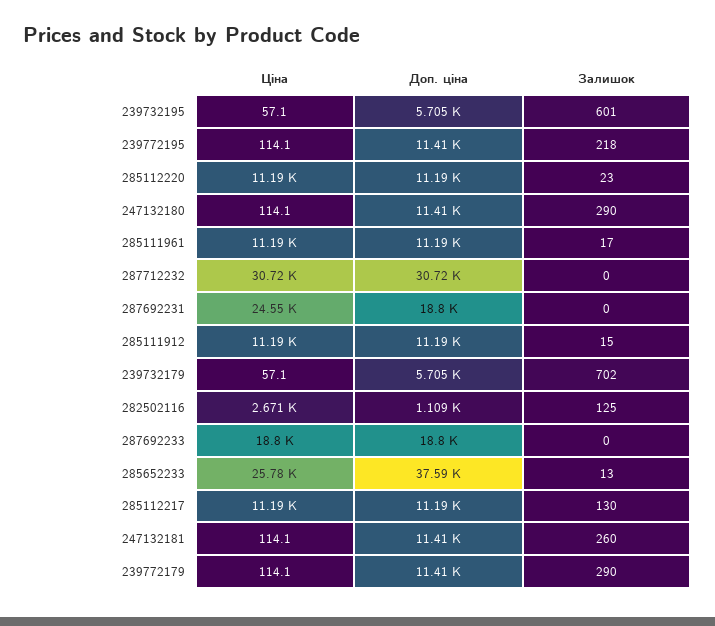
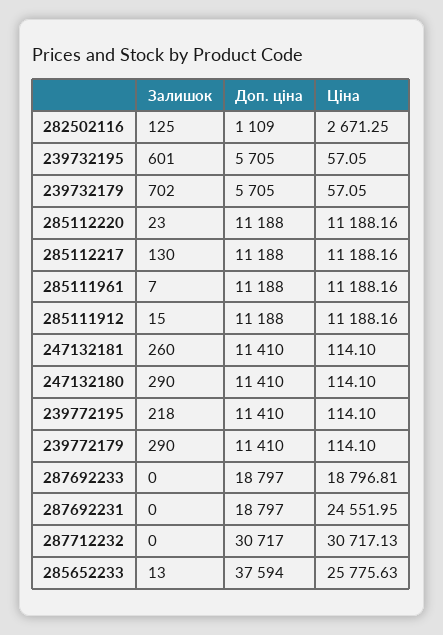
  {
    "Ціна": {
      "239732195": 57.05,
      "239772195": 114.1,
      "285112220": 11188.16,
      "247132180": 114.1,
      "285111961": 11188.16,
      "287712232": 30717.13,
      "287692231": 24551.95,
      "285111912": 11188.16,
      "239732179": 57.05,
      "282502116": 2671.25,
      "287692233": 18796.81,
      "285652233": 25775.63,
      "285112217": 11188.16,
      "247132181": 114.1,
      "239772179": 114.1
    },
    "Доп. ціна": {
      "239732195": 5705,
      "239772195": 11410,
      "285112220": 11188,
      "247132180": 11410,
      "285111961": 11188,
      "287712232": 30717,
      "287692231": 18797,
      "285111912": 11188,
      "239732179": 5705,
      "282502116": 1109,
      "287692233": 18797,
      "285652233": 37594,
      "285112217": 11188,
      "247132181": 11410,
      "239772179": 11410
    },
    "Залишок": {
      "239732195": 601,
      "239772195": 218,
      "285112220": 23,
      "247132180": 290,
-     "285111961": 17,
+     "285111961": 7,
      "287712232": 0,
      "287692231": 0,
      "285111912": 15,
      "239732179": 702,
      "282502116": 125,
      "287692233": 0,
      "285652233": 13,
      "285112217": 130,
      "247132181": 260,
      "239772179": 290
    }
  }

